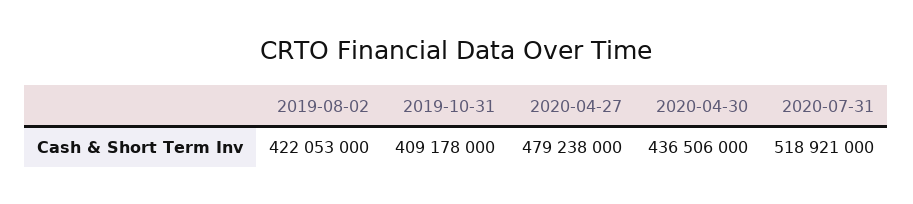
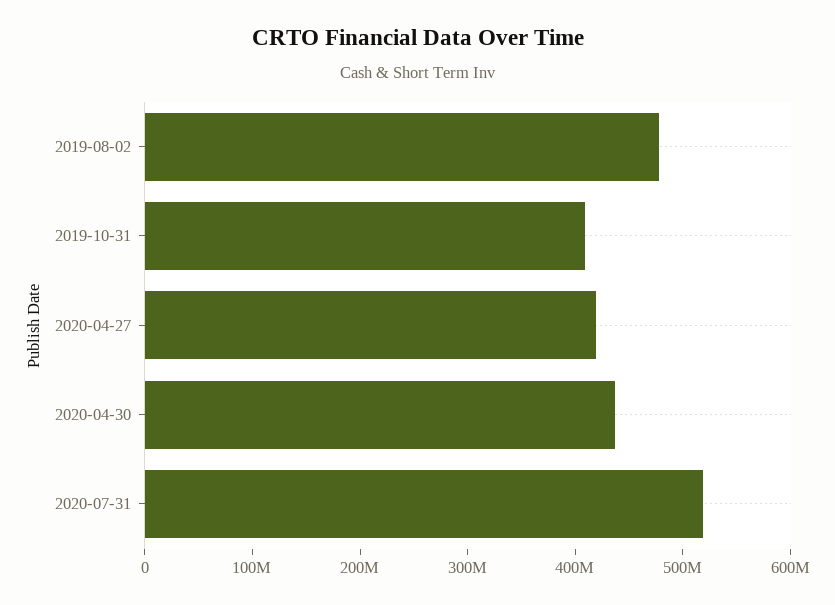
  {
-   "2019-08-02": 422053000,
+   "2019-08-02": 480000000,
    "2019-10-31": 409178000,
-   "2020-04-27": 479238000,
+   "2020-04-27": 420000000,
    "2020-04-30": 436506000,
    "2020-07-31": 518921000
  }

